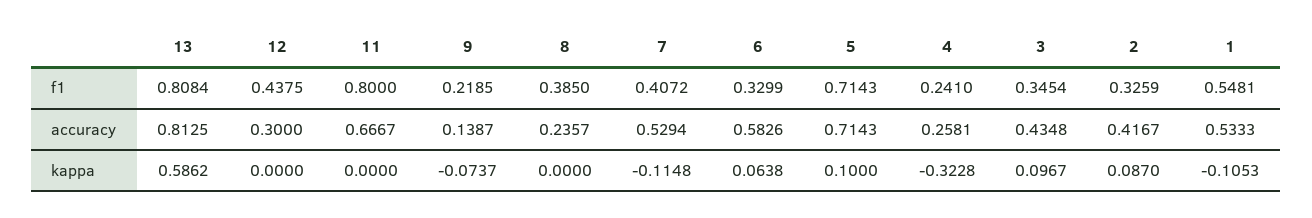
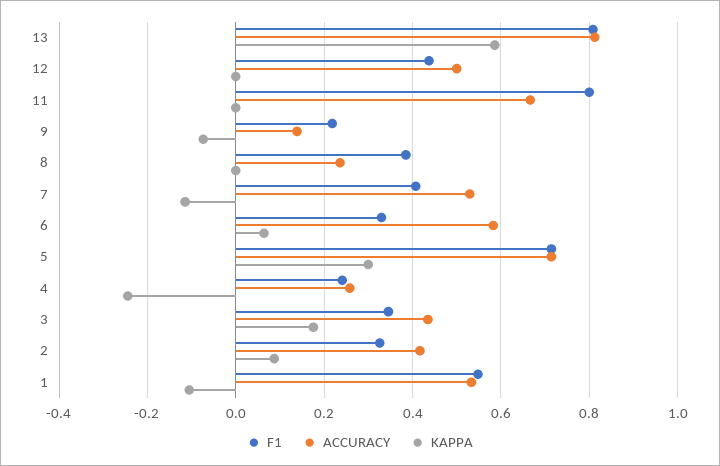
  {
    "f1": {
      "13": 0.8084,
      "12": 0.4375,
      "11": 0.8,
      "9": 0.2185,
      "8": 0.385,
      "7": 0.4072,
      "6": 0.3299,
      "5": 0.7143,
      "4": 0.241,
      "3": 0.3454,
      "2": 0.3259,
      "1": 0.5481
    },
    "accuracy": {
      "13": 0.8125,
-     "12": 0.3,
+     "12": 0.5,
      "11": 0.6667,
      "9": 0.1387,
      "8": 0.2357,
      "7": 0.5294,
      "6": 0.5826,
      "5": 0.7143,
      "4": 0.2581,
      "3": 0.4348,
      "2": 0.4167,
      "1": 0.5333
    },
    "kappa": {
      "13": 0.5862,
      "12": 0,
      "11": 0,
      "9": -0.0737,
      "8": 0,
      "7": -0.1148,
      "6": 0.0638,
-     "5": 0.1,
+     "5": 0.3,
-     "4": -0.3228,
+     "4": -0.24,
-     "3": 0.0967,
+     "3": 0.18,
      "2": 0.087,
      "1": -0.1053
    }
  }

